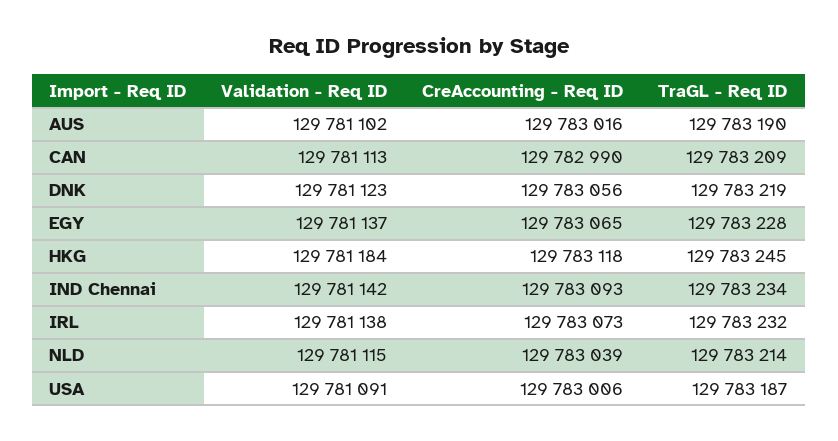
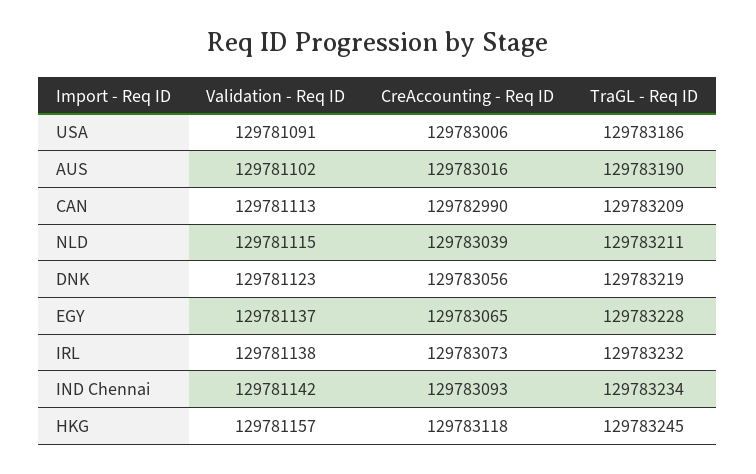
  {
    "Validation - Req ID": {
      "AUS": 129781102,
      "CAN": 129781113,
      "DNK": 129781123,
      "EGY": 129781137,
-     "HKG": 129781184,
+     "HKG": 129781157,
      "IND Chennai": 129781142,
      "IRL": 129781138,
      "NLD": 129781115,
      "USA": 129781091
    },
    "CreAccounting - Req ID": {
      "AUS": 129783016,
      "CAN": 129782990,
      "DNK": 129783056,
      "EGY": 129783065,
      "HKG": 129783118,
      "IND Chennai": 129783093,
      "IRL": 129783073,
      "NLD": 129783039,
      "USA": 129783006
    },
    "TraGL - Req ID": {
      "AUS": 129783190,
      "CAN": 129783209,
      "DNK": 129783219,
      "EGY": 129783228,
      "HKG": 129783245,
      "IND Chennai": 129783234,
      "IRL": 129783232,
-     "NLD": 129783214,
+     "NLD": 129783211,
-     "USA": 129783187
+     "USA": 129783186
    }
  }

